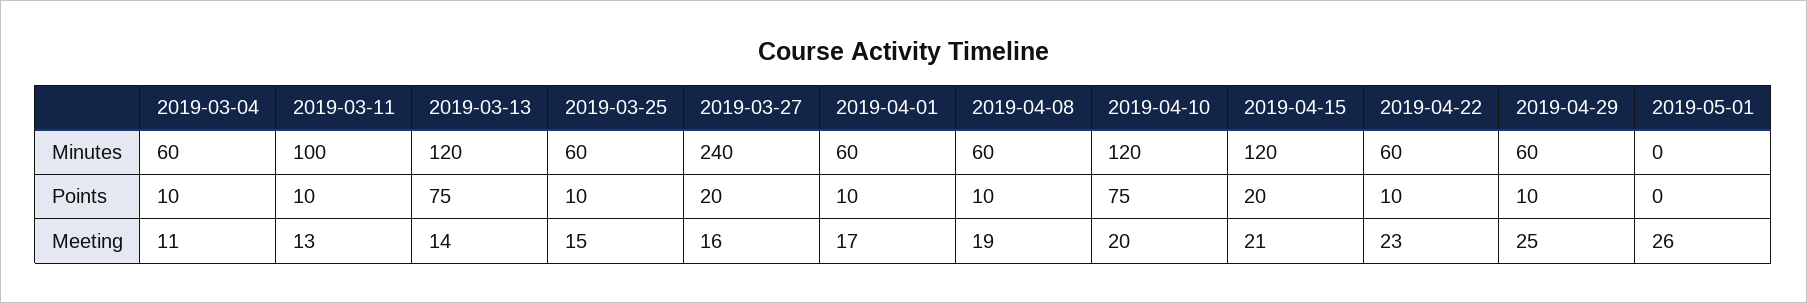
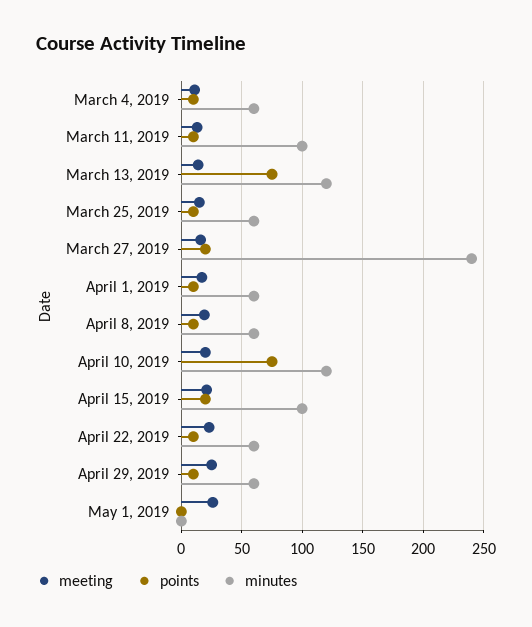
  {
    "Minutes": {
      "2019-03-04": 60,
      "2019-03-11": 100,
      "2019-03-13": 120,
      "2019-03-25": 60,
      "2019-03-27": 240,
      "2019-04-01": 60,
      "2019-04-08": 60,
      "2019-04-10": 120,
-     "2019-04-15": 120,
+     "2019-04-15": 100,
      "2019-04-22": 60,
      "2019-04-29": 60,
      "2019-05-01": 0
    },
    "Points": {
      "2019-03-04": 10,
      "2019-03-11": 10,
      "2019-03-13": 75,
      "2019-03-25": 10,
      "2019-03-27": 20,
      "2019-04-01": 10,
      "2019-04-08": 10,
      "2019-04-10": 75,
      "2019-04-15": 20,
      "2019-04-22": 10,
      "2019-04-29": 10,
      "2019-05-01": 0
    },
    "Meeting": {
      "2019-03-04": 11,
      "2019-03-11": 13,
      "2019-03-13": 14,
      "2019-03-25": 15,
      "2019-03-27": 16,
      "2019-04-01": 17,
      "2019-04-08": 19,
      "2019-04-10": 20,
      "2019-04-15": 21,
      "2019-04-22": 23,
      "2019-04-29": 25,
      "2019-05-01": 26
    }
  }

